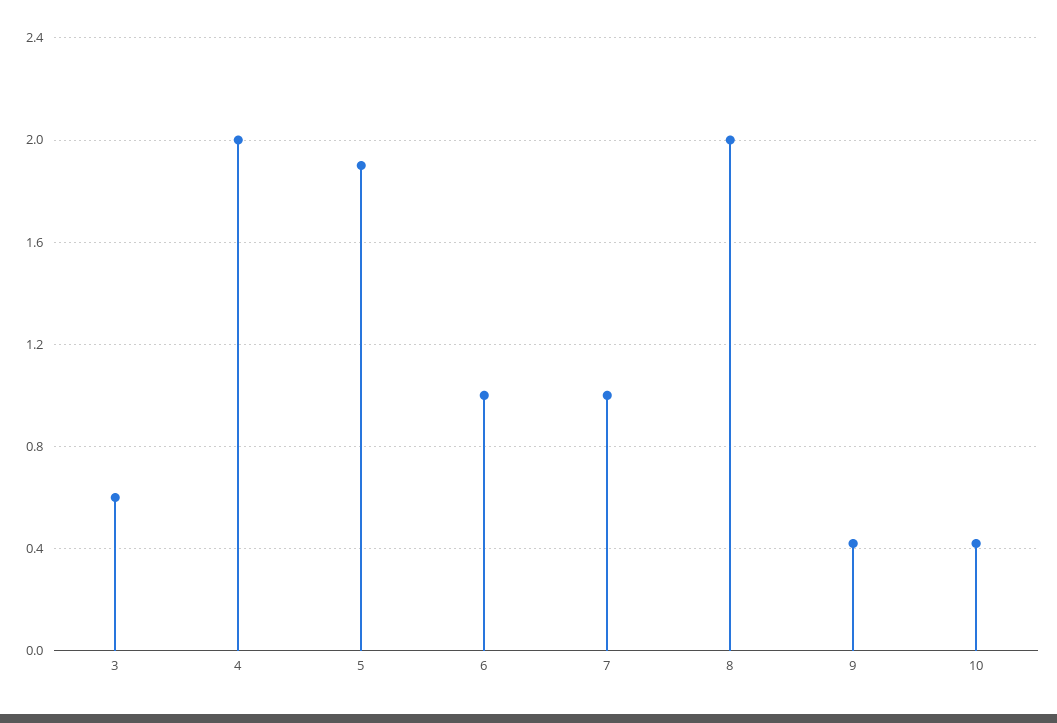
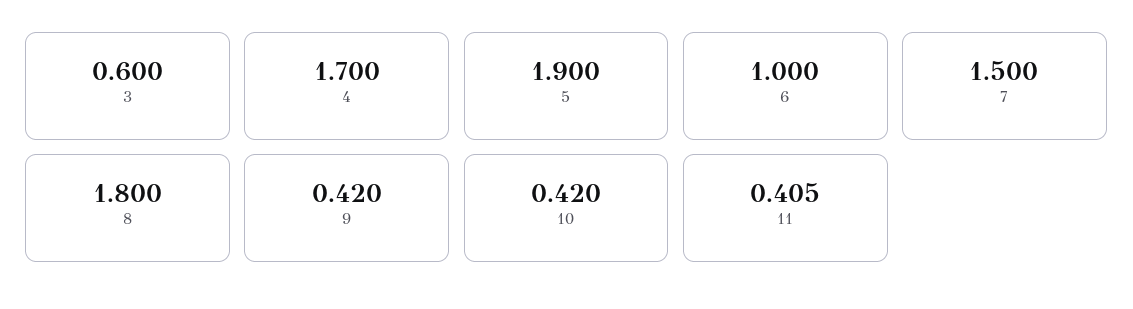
  {
    "3": 0.6,
-   "4": 2,
+   "4": 1.7,
    "5": 1.9,
    "6": 1,
-   "7": 1,
+   "7": 1.5,
-   "8": 2,
+   "8": 1.8,
    "9": 0.42,
-   "10": 0.42
+   "10": 0.42,
+   "11": 0.405
  }

